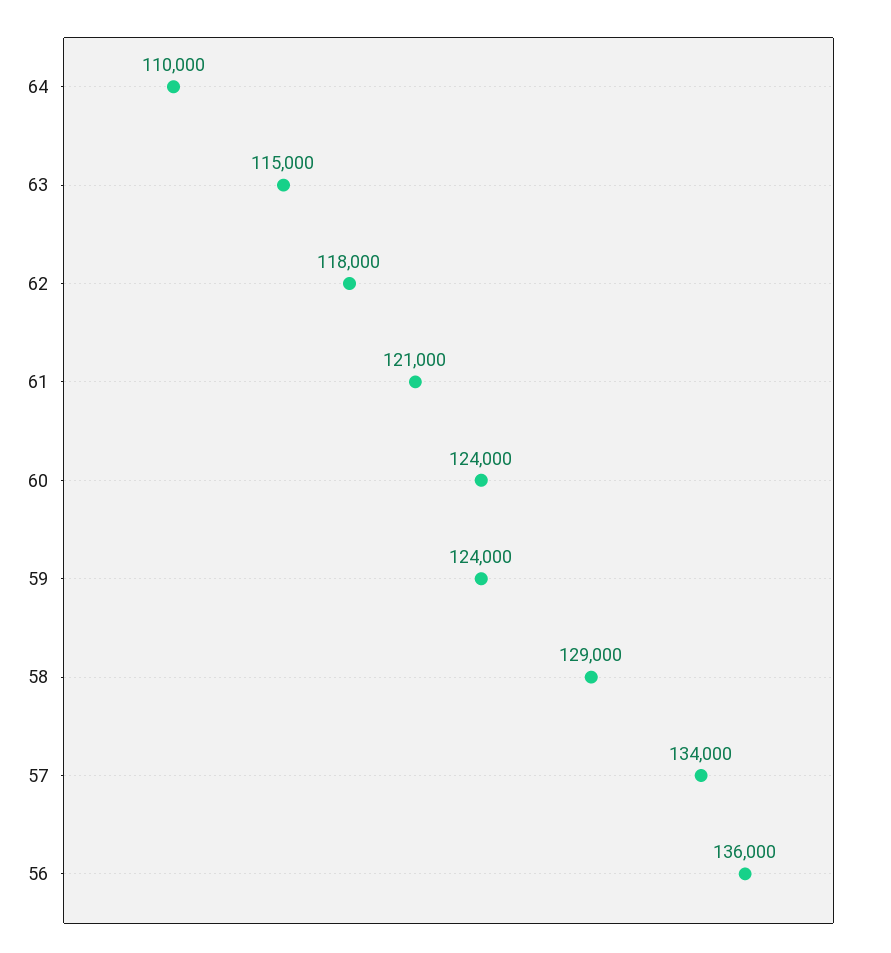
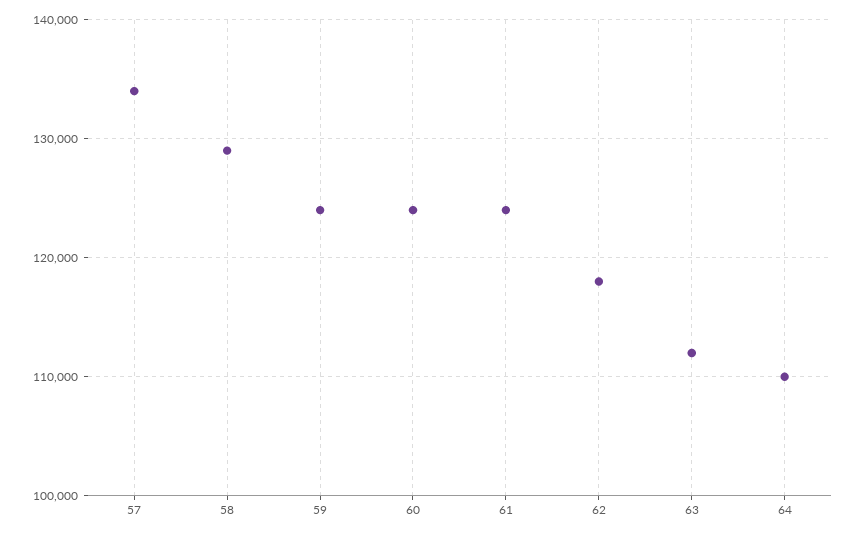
  {
    "64": 110000,
-   "63": 115000,
+   "63": 112000,
    "62": 118000,
-   "61": 121000,
+   "61": 124000,
    "60": 124000,
    "59": 124000,
    "58": 129000,
-   "57": 134000,
+   "57": 134000
-   "56": 136000
  }

